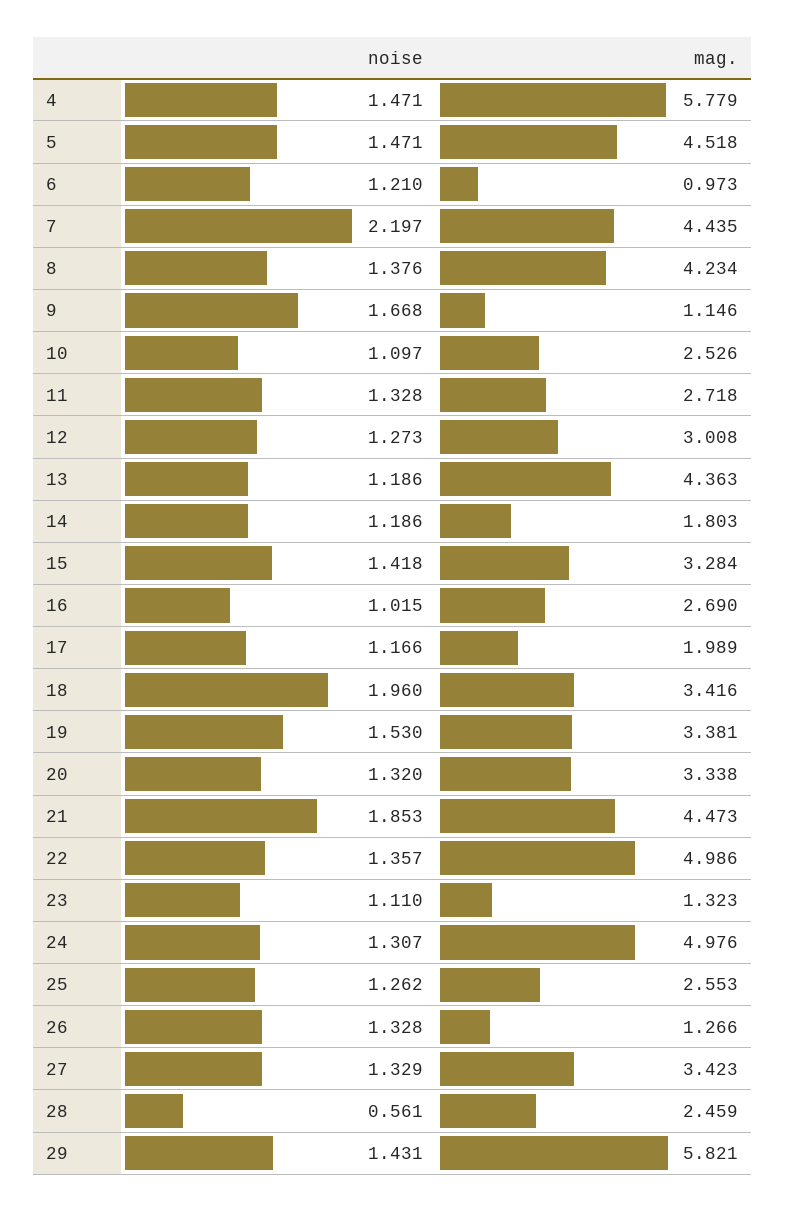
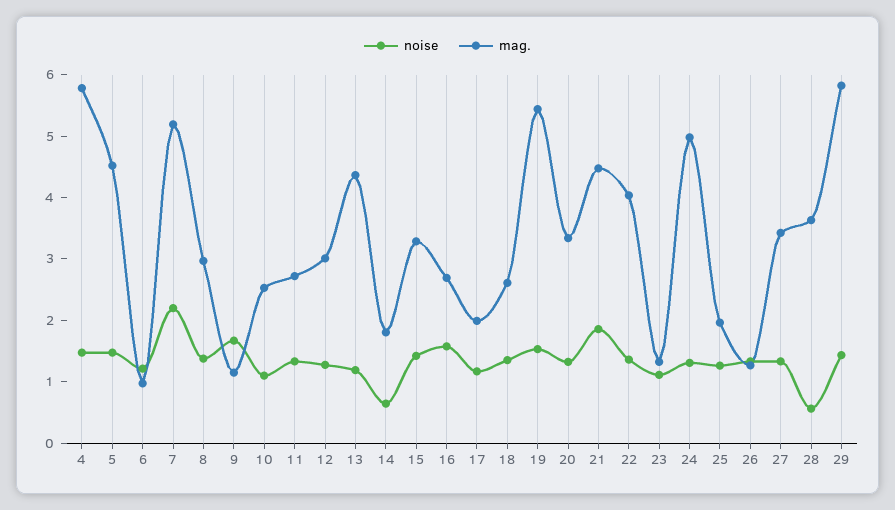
  {
    "noise": {
      "4": 1.471,
      "5": 1.471,
      "6": 1.21,
      "7": 2.197,
      "8": 1.376,
      "9": 1.668,
      "10": 1.097,
      "11": 1.328,
      "12": 1.273,
      "13": 1.186,
-     "14": 1.186,
+     "14": 0.6,
      "15": 1.418,
-     "16": 1.015,
+     "16": 1.6,
      "17": 1.166,
-     "18": 1.96,
+     "18": 1.4,
      "19": 1.53,
      "20": 1.32,
      "21": 1.853,
      "22": 1.357,
      "23": 1.11,
      "24": 1.307,
      "25": 1.262,
      "26": 1.328,
      "27": 1.329,
      "28": 0.561,
      "29": 1.431
    },
    "mag.": {
      "4": 5.779,
      "5": 4.518,
      "6": 0.973,
-     "7": 4.435,
+     "7": 5.2,
-     "8": 4.234,
+     "8": 3,
      "9": 1.146,
      "10": 2.526,
      "11": 2.718,
      "12": 3.008,
      "13": 4.363,
      "14": 1.803,
      "15": 3.284,
      "16": 2.69,
      "17": 1.989,
-     "18": 3.416,
+     "18": 2.6,
-     "19": 3.381,
+     "19": 5.4,
      "20": 3.338,
      "21": 4.473,
-     "22": 4.986,
+     "22": 4,
      "23": 1.323,
      "24": 4.976,
-     "25": 2.553,
+     "25": 2,
      "26": 1.266,
      "27": 3.423,
-     "28": 2.459,
+     "28": 3.6,
      "29": 5.821
    }
  }

